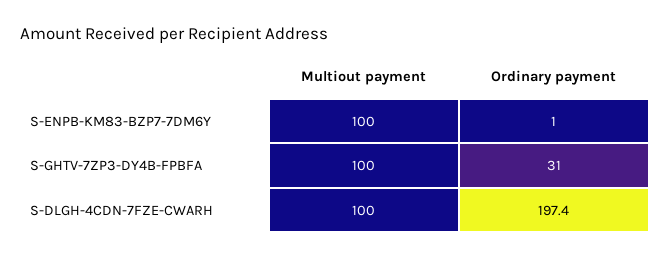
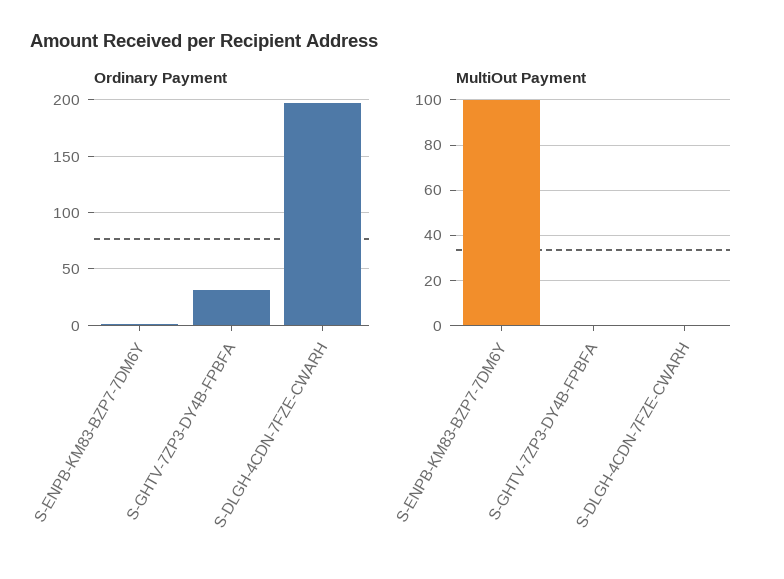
  {
    "Multiout payment": {
      "S-ENPB-KM83-BZP7-7DM6Y": 100,
-     "S-GHTV-7ZP3-DY4B-FPBFA": 100,
+     "S-GHTV-7ZP3-DY4B-FPBFA": 0,
-     "S-DLGH-4CDN-7FZE-CWARH": 100
+     "S-DLGH-4CDN-7FZE-CWARH": 0
    },
    "Ordinary payment": {
      "S-ENPB-KM83-BZP7-7DM6Y": 1,
      "S-GHTV-7ZP3-DY4B-FPBFA": 31,
      "S-DLGH-4CDN-7FZE-CWARH": 197.4
    }
  }

